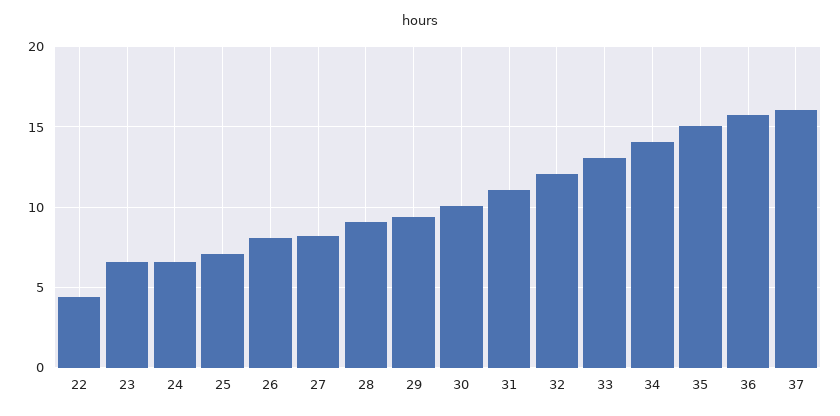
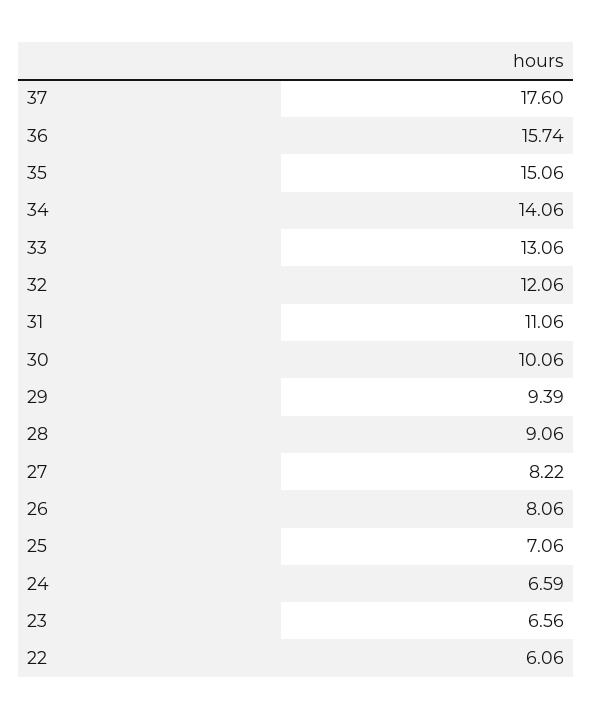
  {
-   "22": 4.5,
+   "22": 6.06,
    "23": 6.56,
    "24": 6.59,
    "25": 7.06,
    "26": 8.06,
    "27": 8.22,
    "28": 9.06,
    "29": 9.39,
    "30": 10.06,
    "31": 11.06,
    "32": 12.06,
    "33": 13.06,
    "34": 14.06,
    "35": 15.06,
    "36": 15.74,
-   "37": 16
+   "37": 17.6
  }

